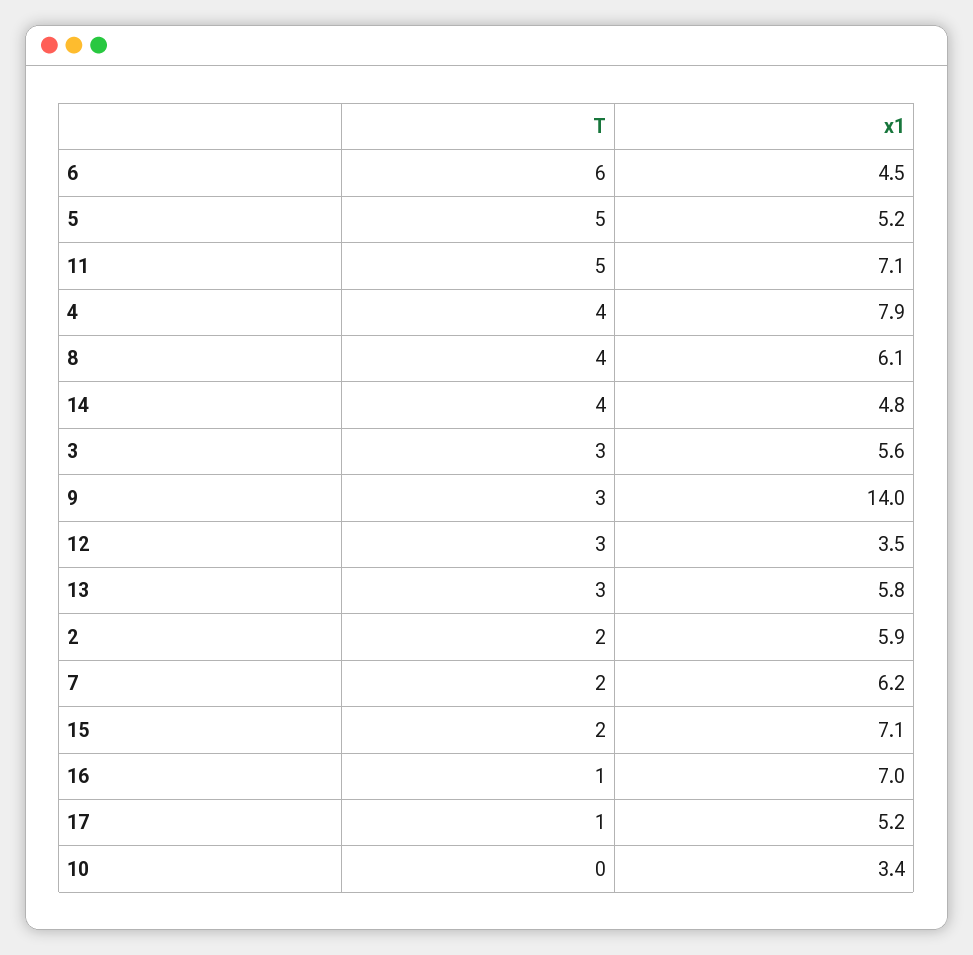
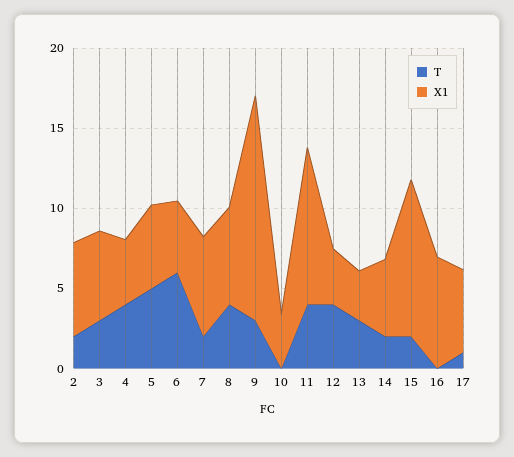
  {
    "T": {
      "6": 6,
      "5": 5,
-     "11": 5,
+     "11": 4,
      "4": 4,
      "8": 4,
-     "14": 4,
+     "14": 2,
      "3": 3,
      "9": 3,
-     "12": 3,
+     "12": 4,
      "13": 3,
      "2": 2,
      "7": 2,
      "15": 2,
-     "16": 1,
+     "16": 0,
      "17": 1,
      "10": 0
    },
    "x1": {
      "6": 4.5,
      "5": 5.2,
-     "11": 7.1,
+     "11": 10,
-     "4": 7.9,
+     "4": 4,
      "8": 6.1,
      "14": 4.8,
      "3": 5.6,
      "9": 14,
      "12": 3.5,
-     "13": 5.8,
+     "13": 3,
      "2": 5.9,
      "7": 6.2,
-     "15": 7.1,
+     "15": 10,
      "16": 7,
      "17": 5.2,
      "10": 3.4
    }
  }

